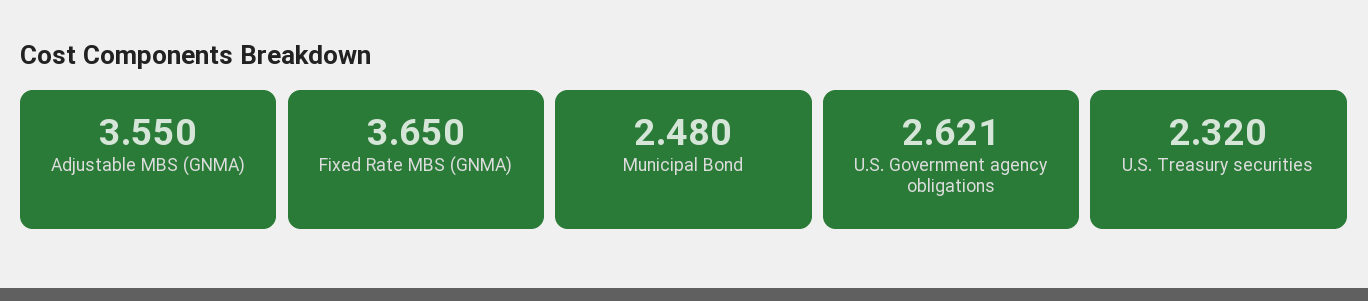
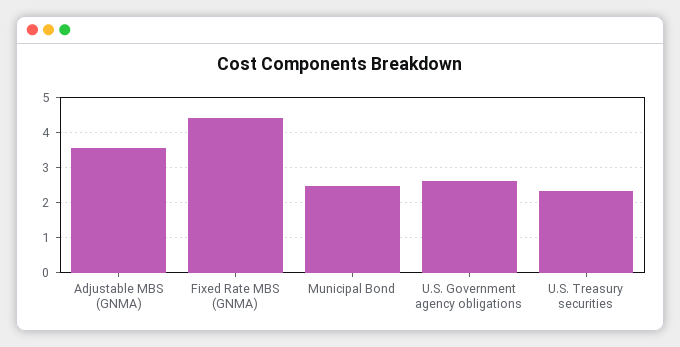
  {
    "Adjustable MBS (GNMA)": 3.55,
-   "Fixed Rate MBS (GNMA)": 3.65,
+   "Fixed Rate MBS (GNMA)": 4.4,
    "Municipal Bond": 2.48,
    "U.S. Government agency obligations": 2.621,
    "U.S. Treasury securities": 2.32
  }

